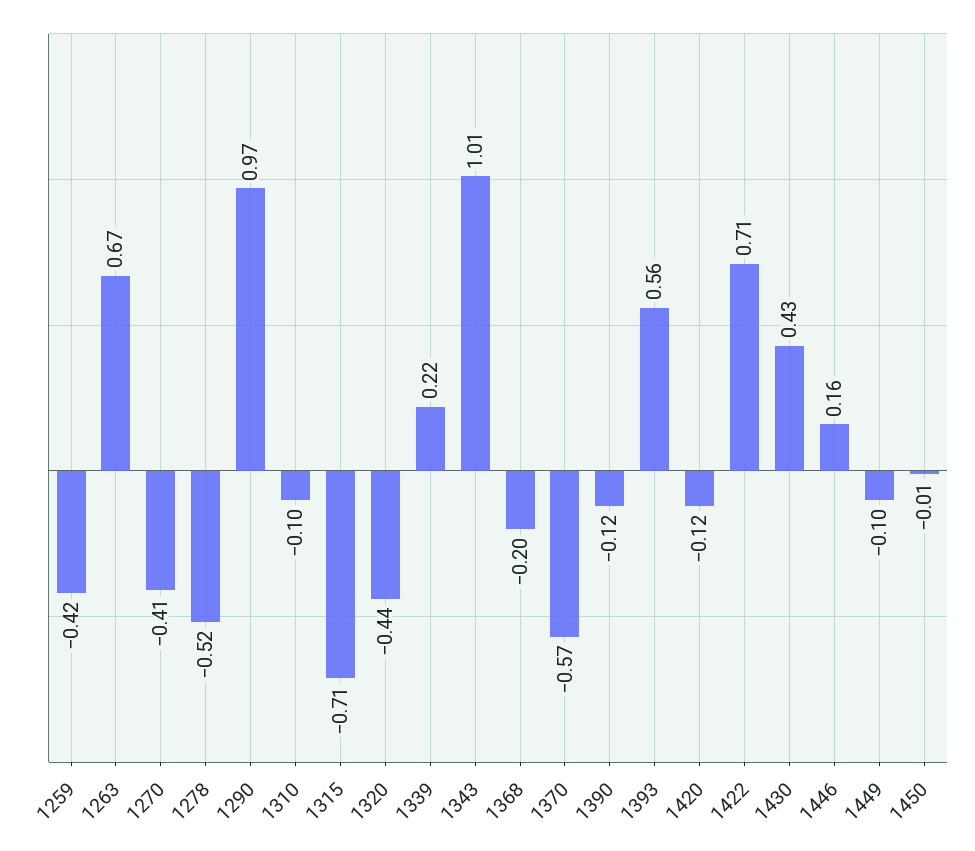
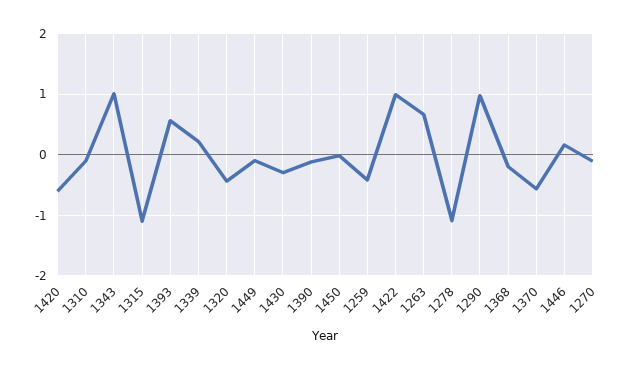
  {
    "1259": -0.42,
    "1263": 0.67,
-   "1270": -0.41,
+   "1270": -0.1,
-   "1278": -0.52,
+   "1278": -1.1,
    "1290": 0.97,
    "1310": -0.1,
-   "1315": -0.71,
+   "1315": -1.1,
    "1320": -0.44,
    "1339": 0.22,
    "1343": 1.01,
    "1368": -0.2,
    "1370": -0.57,
    "1390": -0.12,
    "1393": 0.56,
-   "1420": -0.12,
+   "1420": -0.6,
-   "1422": 0.71,
+   "1422": 1,
-   "1430": 0.43,
+   "1430": -0.3,
    "1446": 0.16,
    "1449": -0.1,
    "1450": -0.01
  }

